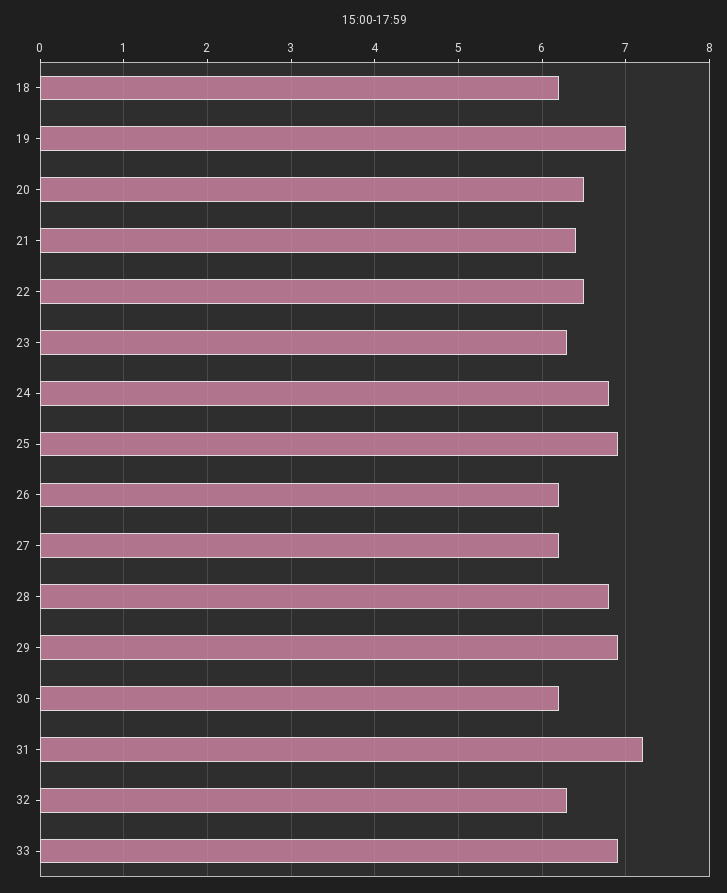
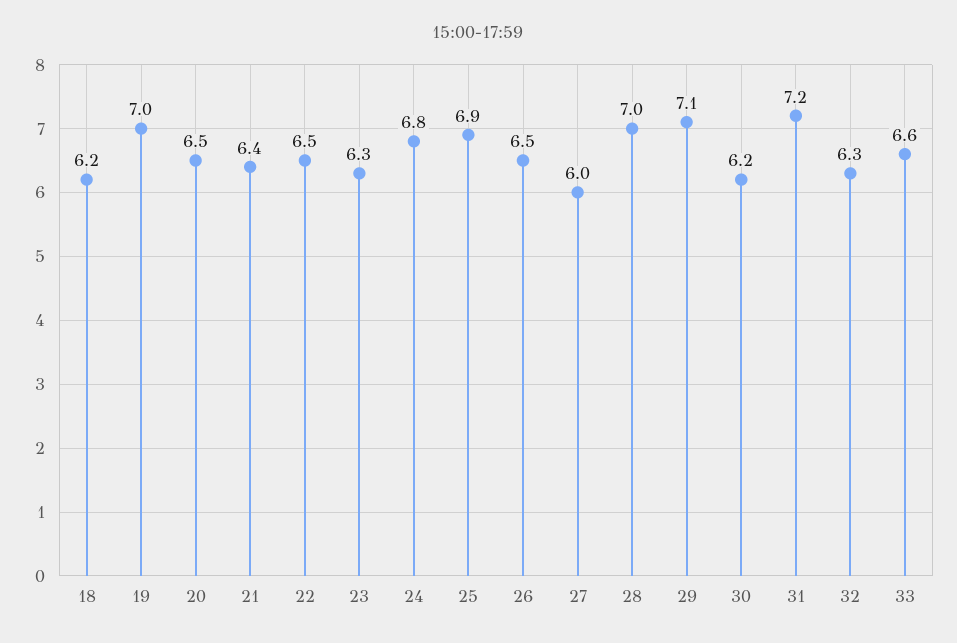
  {
    "18": 6.2,
    "19": 7,
    "20": 6.5,
    "21": 6.4,
    "22": 6.5,
    "23": 6.3,
    "24": 6.8,
    "25": 6.9,
-   "26": 6.2,
+   "26": 6.5,
-   "27": 6.2,
+   "27": 6,
-   "28": 6.8,
+   "28": 7,
-   "29": 6.9,
+   "29": 7.1,
    "30": 6.2,
    "31": 7.2,
    "32": 6.3,
-   "33": 6.9
+   "33": 6.6
  }

